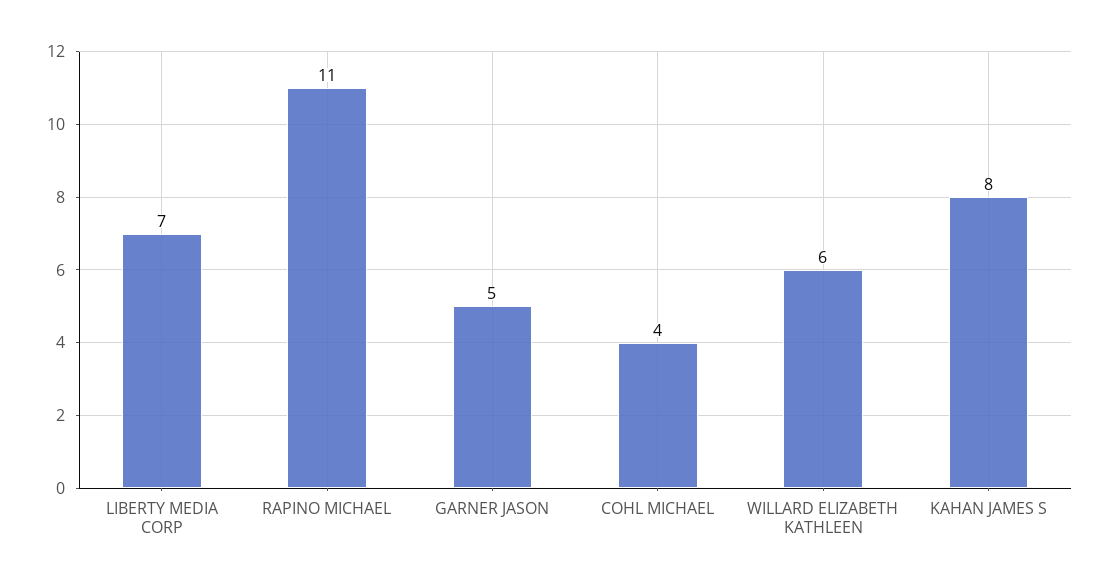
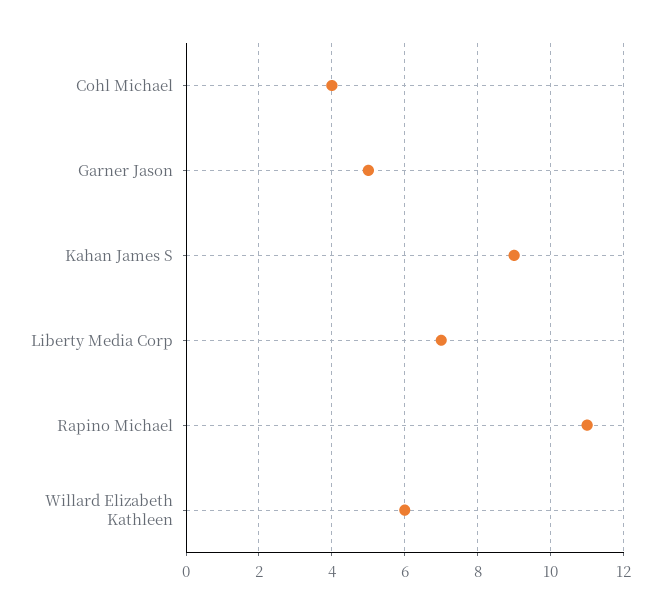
  {
    "LIBERTY MEDIA CORP": 7,
    "RAPINO MICHAEL": 11,
    "GARNER JASON": 5,
    "COHL MICHAEL": 4,
    "WILLARD ELIZABETH KATHLEEN": 6,
-   "KAHAN JAMES S": 8
+   "KAHAN JAMES S": 9
  }

